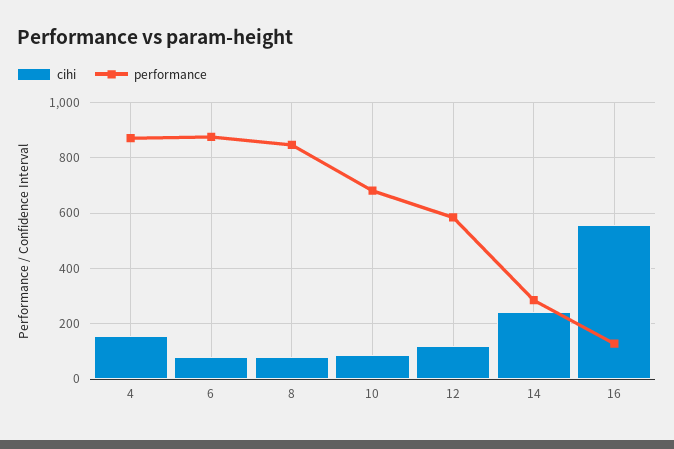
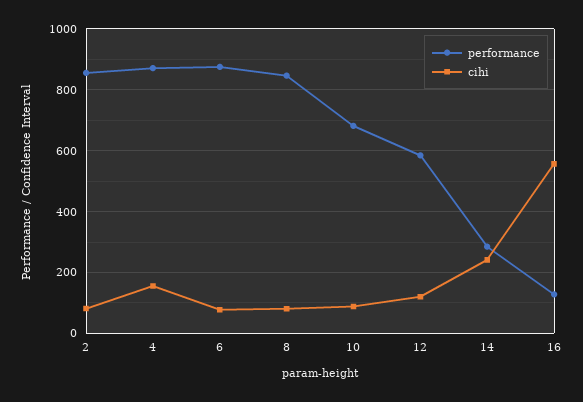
  {
    "cihi": {
      "4": 160,
      "6": 80,
      "8": 80,
      "10": 80,
      "12": 120,
      "14": 240,
-     "16": 560
+     "16": 560,
+     "2": 80
    },
    "performance": {
      "4": 880,
      "6": 880,
      "8": 840,
      "10": 680,
      "12": 580,
      "14": 280,
-     "16": 120
+     "16": 120,
+     "2": 860
    }
  }

